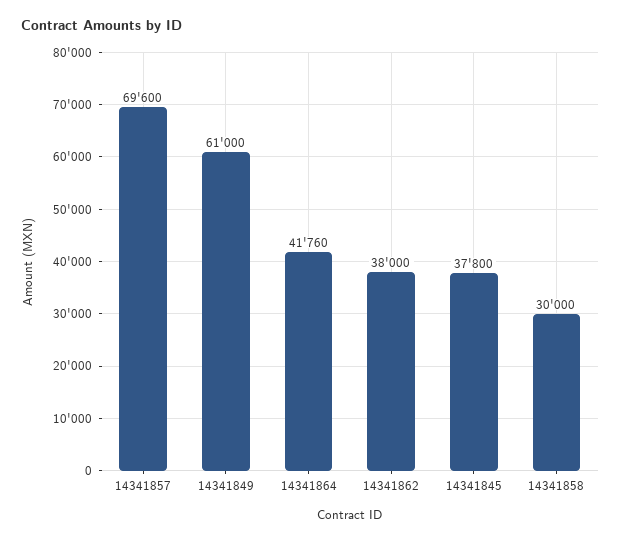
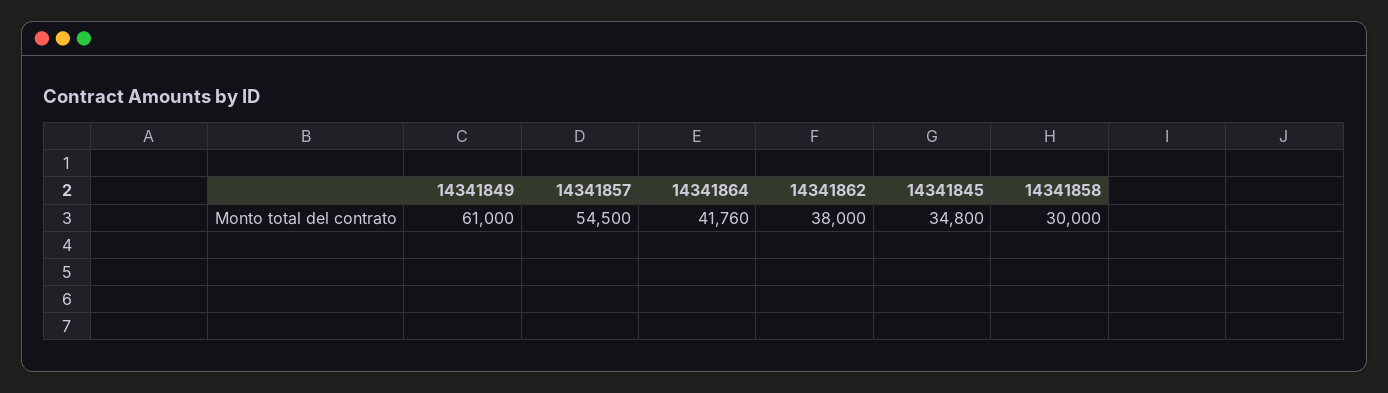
  {
-   "14341857": 69600,
+   "14341857": 54500,
    "14341849": 61000,
    "14341864": 41760,
    "14341862": 38000,
-   "14341845": 37800,
+   "14341845": 34800,
    "14341858": 30000
  }

